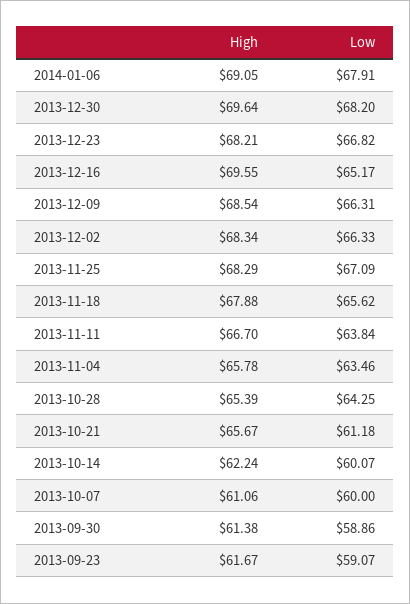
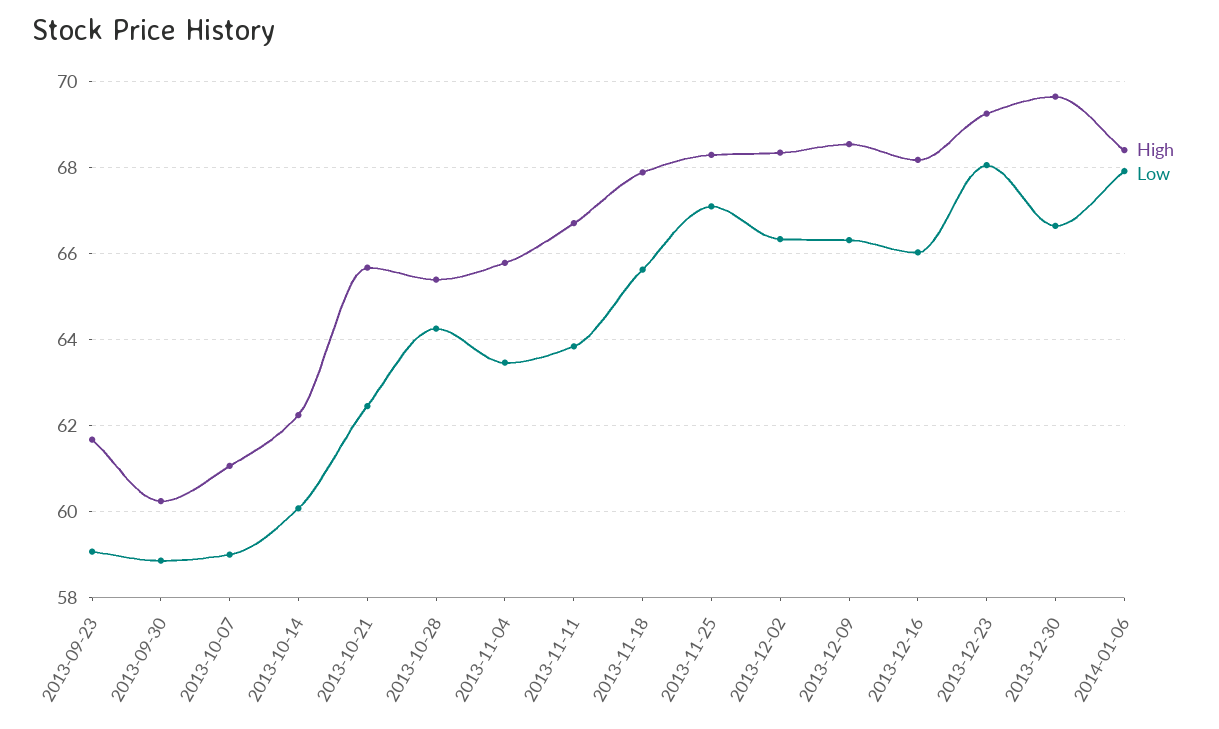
  {
    "High": {
-     "2014-01-06": 69.05,
+     "2014-01-06": 68.4,
      "2013-12-30": 69.64,
-     "2013-12-23": 68.21,
+     "2013-12-23": 69.2,
-     "2013-12-16": 69.55,
+     "2013-12-16": 68.2,
      "2013-12-09": 68.54,
      "2013-12-02": 68.34,
      "2013-11-25": 68.29,
      "2013-11-18": 67.88,
      "2013-11-11": 66.7,
      "2013-11-04": 65.78,
      "2013-10-28": 65.39,
      "2013-10-21": 65.67,
      "2013-10-14": 62.24,
      "2013-10-07": 61.06,
-     "2013-09-30": 61.38,
+     "2013-09-30": 60.2,
      "2013-09-23": 61.67
    },
    "Low": {
      "2014-01-06": 67.91,
-     "2013-12-30": 68.2,
+     "2013-12-30": 66.6,
-     "2013-12-23": 66.82,
+     "2013-12-23": 68,
-     "2013-12-16": 65.17,
+     "2013-12-16": 66,
      "2013-12-09": 66.31,
      "2013-12-02": 66.33,
      "2013-11-25": 67.09,
      "2013-11-18": 65.62,
      "2013-11-11": 63.84,
      "2013-11-04": 63.46,
      "2013-10-28": 64.25,
-     "2013-10-21": 61.18,
+     "2013-10-21": 62.4,
      "2013-10-14": 60.07,
-     "2013-10-07": 60,
+     "2013-10-07": 59,
      "2013-09-30": 58.86,
      "2013-09-23": 59.07
    }
  }

